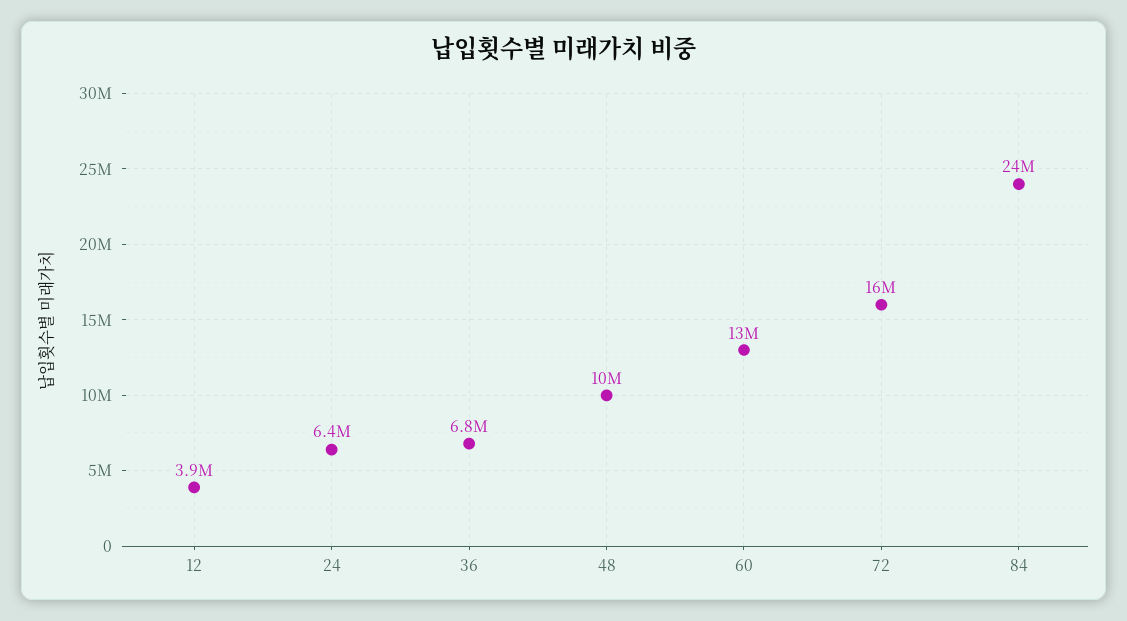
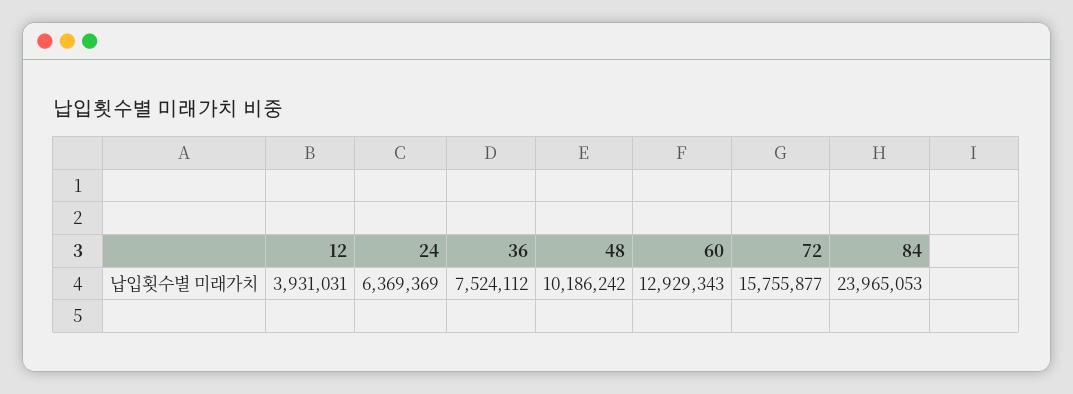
  {
    "12": 3931031,
    "24": 6369369,
-   "36": 6800000,
+   "36": 7524112,
    "48": 10186242,
    "60": 12929343,
    "72": 15755877,
    "84": 23965053
  }

